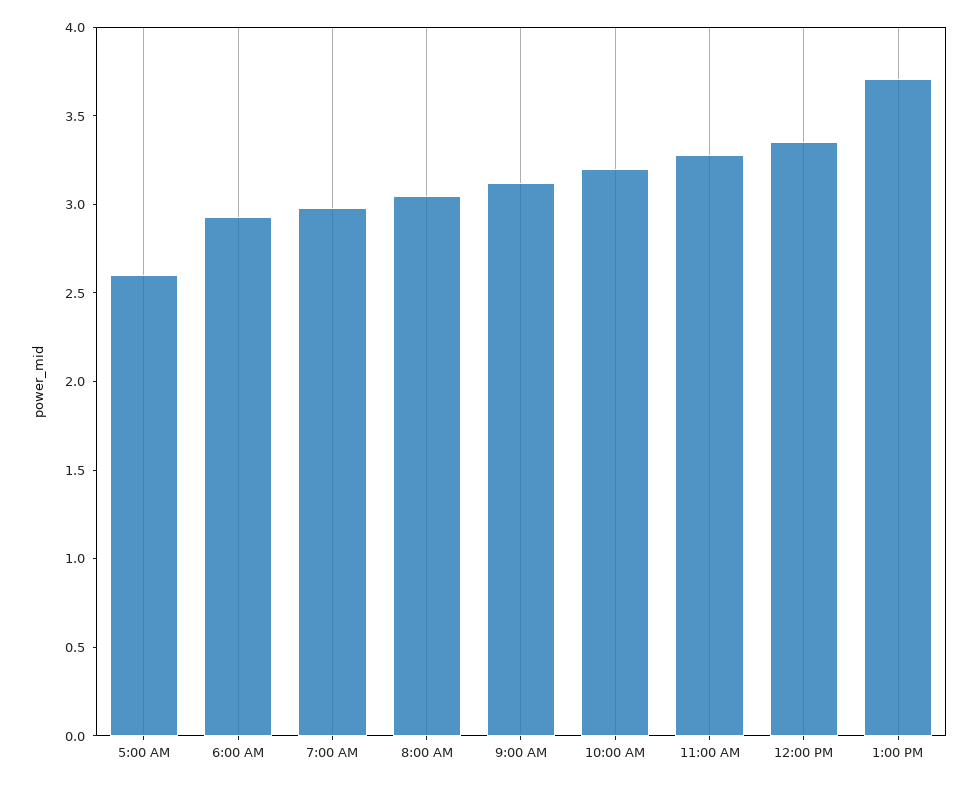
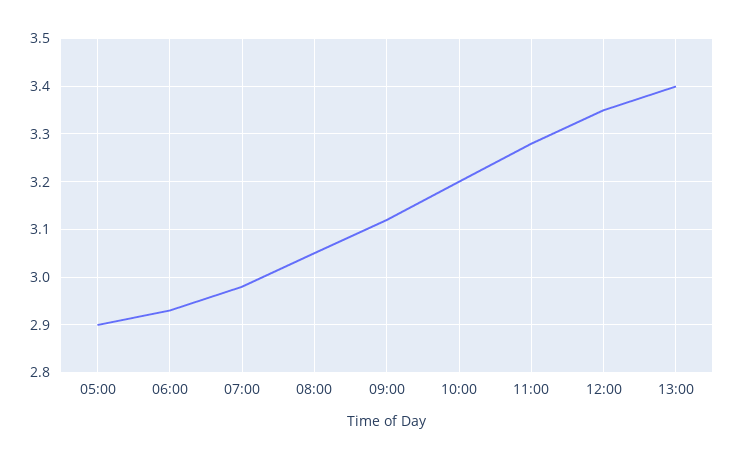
  {
-   "5:00 AM": 2.6,
+   "5:00 AM": 2.9,
    "6:00 AM": 2.95,
    "7:00 AM": 3,
    "8:00 AM": 3.05,
    "9:00 AM": 3.1,
    "10:00 AM": 3.2,
    "11:00 AM": 3.3,
    "12:00 PM": 3.35,
-   "1:00 PM": 3.7
+   "1:00 PM": 3.4
  }

